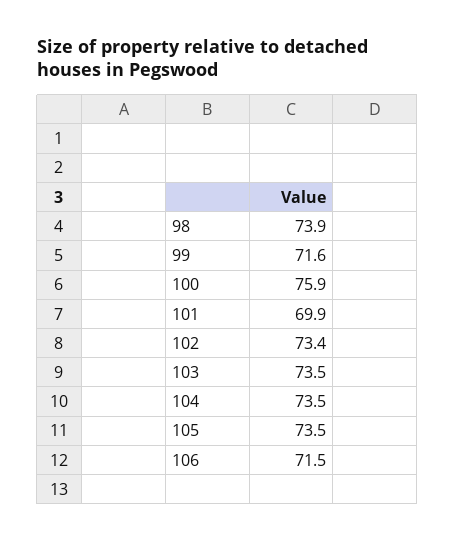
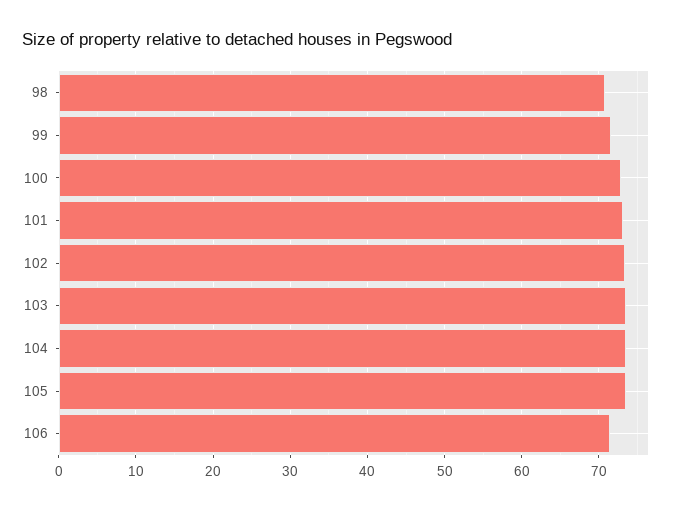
  {
-   "98": 73.9,
+   "98": 71,
    "99": 71.6,
-   "100": 75.9,
+   "100": 73,
-   "101": 69.9,
+   "101": 73,
    "102": 73.4,
    "103": 73.5,
    "104": 73.5,
    "105": 73.5,
    "106": 71.5
  }

